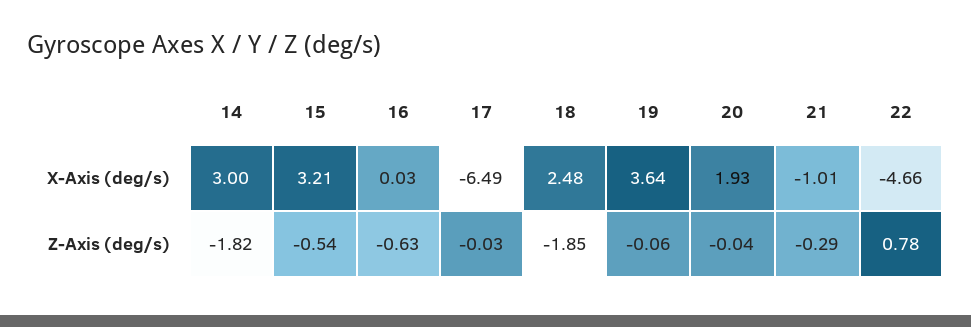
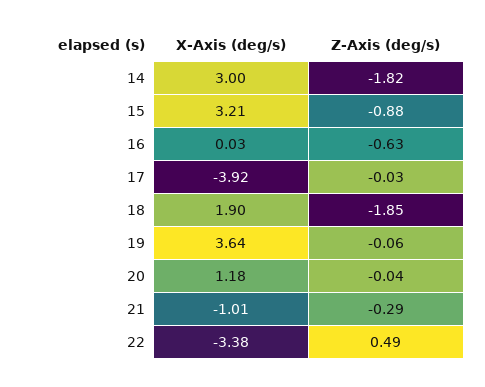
  {
    "14": {
      "X-Axis (deg/s)": 3,
      "Z-Axis (deg/s)": -1.82
    },
    "15": {
      "X-Axis (deg/s)": 3.21,
-     "Z-Axis (deg/s)": -0.54
+     "Z-Axis (deg/s)": -0.88
    },
    "16": {
      "X-Axis (deg/s)": 0.03,
      "Z-Axis (deg/s)": -0.63
    },
    "17": {
-     "X-Axis (deg/s)": -6.49,
+     "X-Axis (deg/s)": -3.92,
      "Z-Axis (deg/s)": -0.03
    },
    "18": {
-     "X-Axis (deg/s)": 2.48,
+     "X-Axis (deg/s)": 1.9,
      "Z-Axis (deg/s)": -1.85
    },
    "19": {
      "X-Axis (deg/s)": 3.64,
      "Z-Axis (deg/s)": -0.06
    },
    "20": {
-     "X-Axis (deg/s)": 1.93,
+     "X-Axis (deg/s)": 1.18,
      "Z-Axis (deg/s)": -0.04
    },
    "21": {
      "X-Axis (deg/s)": -1.01,
      "Z-Axis (deg/s)": -0.29
    },
    "22": {
-     "X-Axis (deg/s)": -4.66,
+     "X-Axis (deg/s)": -3.38,
-     "Z-Axis (deg/s)": 0.78
+     "Z-Axis (deg/s)": 0.49
    }
  }

